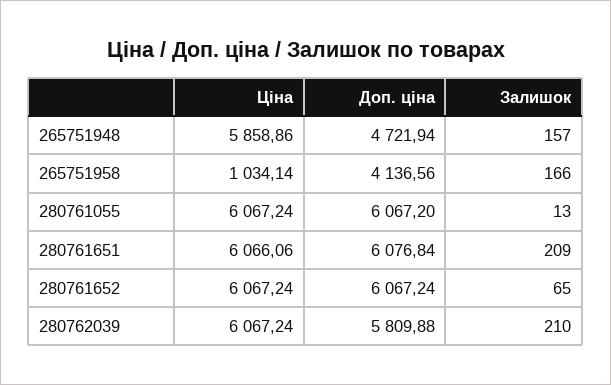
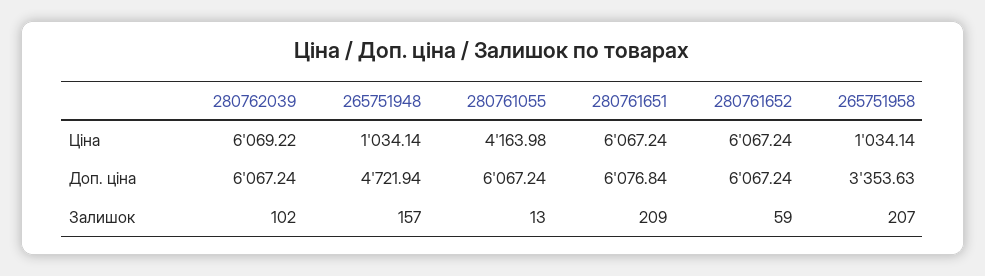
  {
    "Ціна": {
-     "265751948": 5858.86,
+     "265751948": 1034.14,
      "265751958": 1034.14,
-     "280761055": 6067.24,
+     "280761055": 4163.98,
-     "280761651": 6066.06,
+     "280761651": 6067.24,
      "280761652": 6067.24,
-     "280762039": 6067.24
+     "280762039": 6069.22
    },
    "Доп. ціна": {
      "265751948": 4721.94,
-     "265751958": 4136.56,
+     "265751958": 3353.63,
-     "280761055": 6067.2,
+     "280761055": 6067.24,
      "280761651": 6076.84,
      "280761652": 6067.24,
-     "280762039": 5809.88
+     "280762039": 6067.24
    },
    "Залишок": {
      "265751948": 157,
-     "265751958": 166,
+     "265751958": 207,
      "280761055": 13,
      "280761651": 209,
-     "280761652": 65,
+     "280761652": 59,
-     "280762039": 210
+     "280762039": 102
    }
  }

